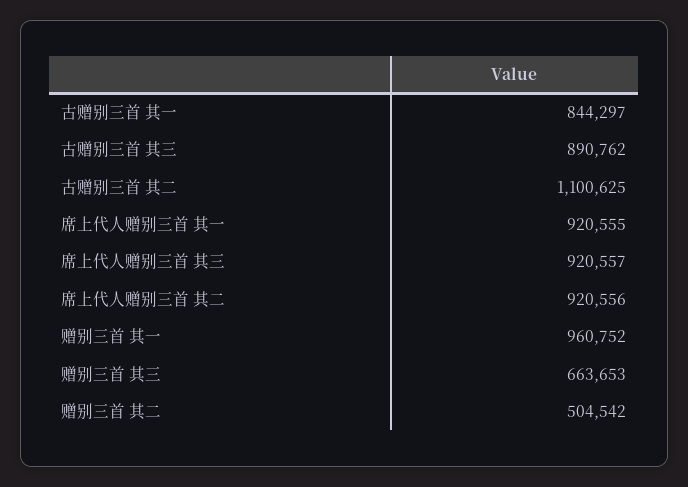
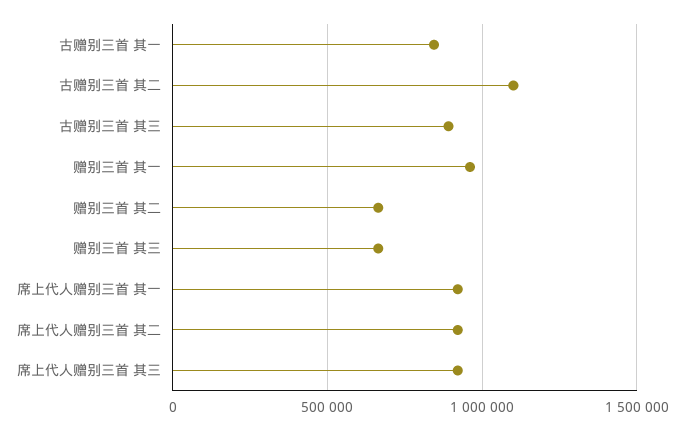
  {
    "古赠别三首 其一": 844297,
    "古赠别三首 其三": 890762,
    "古赠别三首 其二": 1100625,
    "席上代人赠别三首 其一": 920555,
    "席上代人赠别三首 其三": 920557,
    "席上代人赠别三首 其二": 920556,
    "赠别三首 其一": 960752,
    "赠别三首 其三": 663653,
-   "赠别三首 其二": 504542
+   "赠别三首 其二": 650000
  }

